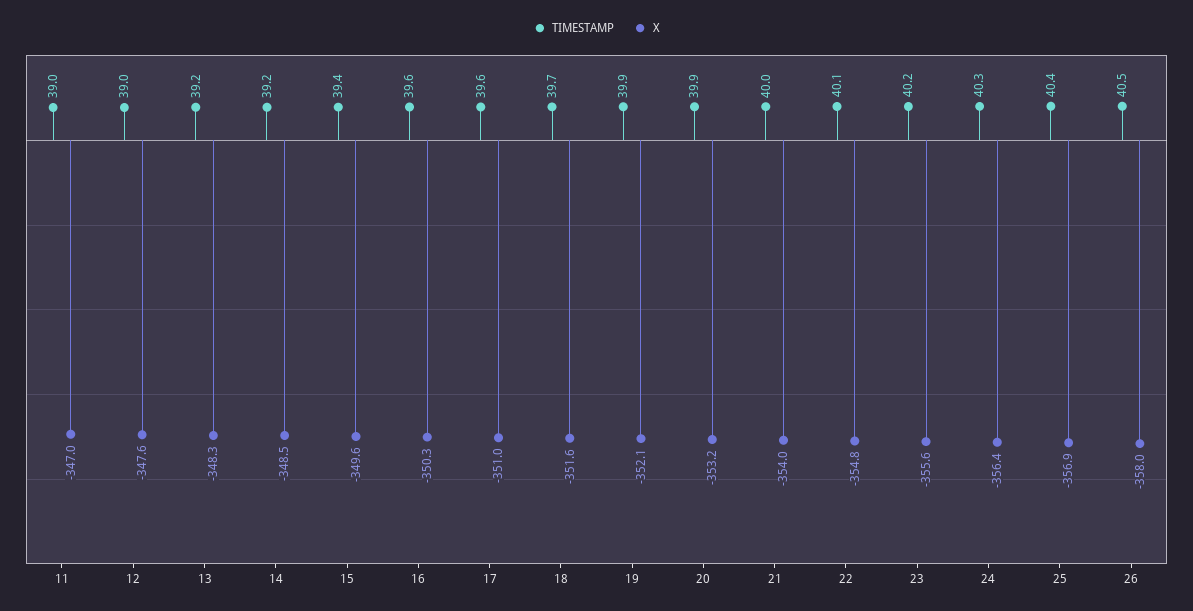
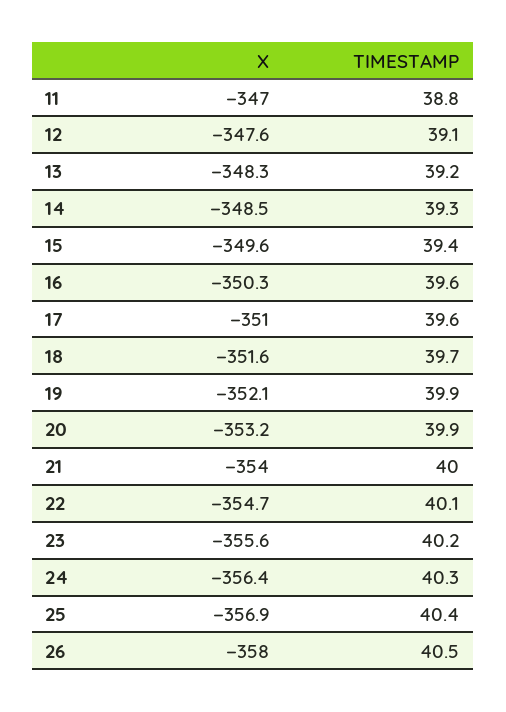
  {
    "TIMESTAMP": {
-     "11": 39,
+     "11": 38.8,
-     "12": 39,
+     "12": 39.1,
      "13": 39.2,
-     "14": 39.2,
+     "14": 39.3,
      "15": 39.4,
      "16": 39.6,
      "17": 39.6,
      "18": 39.7,
      "19": 39.9,
      "20": 39.9,
      "21": 40,
      "22": 40.1,
      "23": 40.2,
      "24": 40.3,
      "25": 40.4,
      "26": 40.5
    },
    "X": {
      "11": -347,
      "12": -347.6,
      "13": -348.3,
      "14": -348.5,
      "15": -349.6,
      "16": -350.3,
      "17": -351,
      "18": -351.6,
      "19": -352.1,
      "20": -353.2,
      "21": -354,
-     "22": -354.8,
+     "22": -354.7,
      "23": -355.6,
      "24": -356.4,
      "25": -356.9,
      "26": -358
    }
  }

